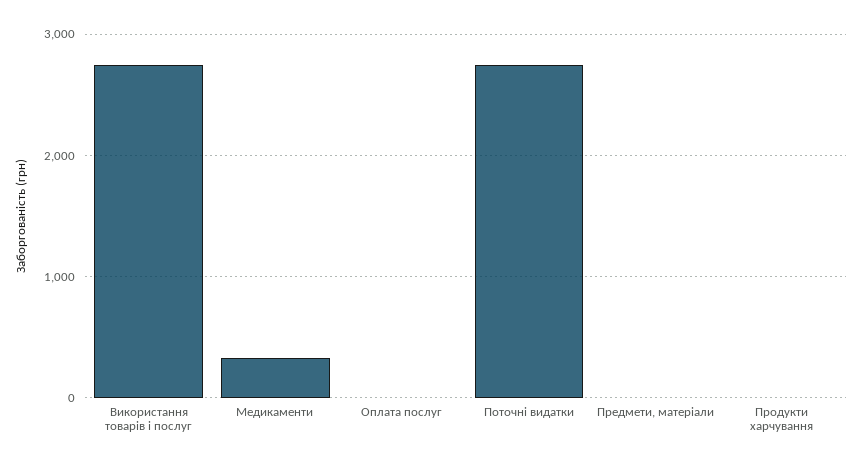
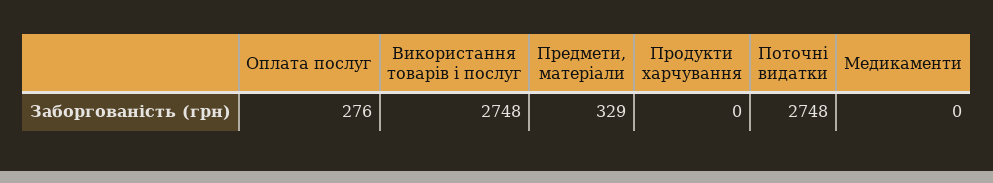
  {
    "Використання товарів і послуг": 2748,
-   "Медикаменти": 300,
+   "Медикаменти": 0,
-   "Оплата послуг": 0,
+   "Оплата послуг": 276,
    "Поточні видатки": 2748,
-   "Предмети, матеріали": 0,
+   "Предмети, матеріали": 329,
    "Продукти харчування": 0
  }

